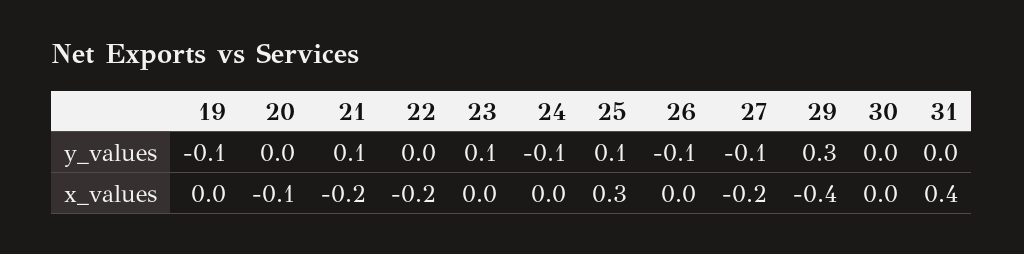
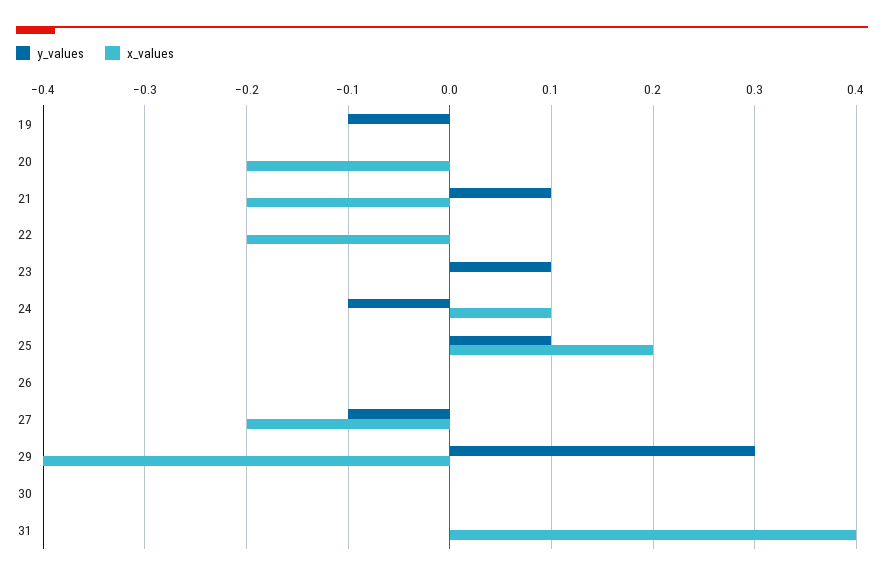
  {
    "y_values": {
      "19": -0.1,
      "20": 0,
      "21": 0.1,
      "22": 0,
      "23": 0.1,
      "24": -0.1,
      "25": 0.1,
-     "26": -0.1,
+     "26": 0,
      "27": -0.1,
      "29": 0.3,
      "30": 0,
      "31": 0
    },
    "x_values": {
      "19": 0,
-     "20": -0.1,
+     "20": -0.2,
      "21": -0.2,
      "22": -0.2,
      "23": 0,
-     "24": 0,
+     "24": 0.1,
-     "25": 0.3,
+     "25": 0.2,
      "26": 0,
      "27": -0.2,
      "29": -0.4,
      "30": 0,
      "31": 0.4
    }
  }

